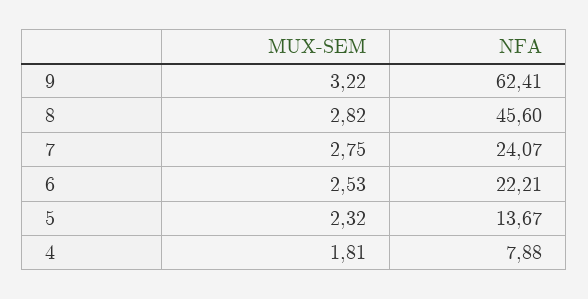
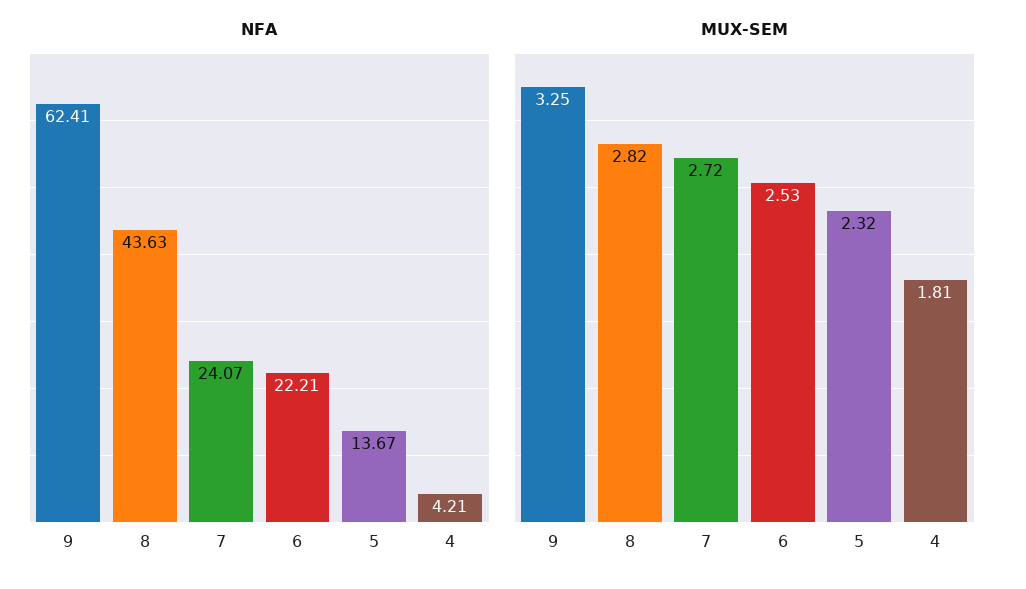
  {
    "MUX-SEM": {
-     "9": 3.22,
+     "9": 3.25,
      "8": 2.82,
-     "7": 2.75,
+     "7": 2.72,
      "6": 2.53,
      "5": 2.32,
      "4": 1.81
    },
    "NFA": {
      "9": 62.41,
-     "8": 45.6,
+     "8": 43.63,
      "7": 24.07,
      "6": 22.21,
      "5": 13.67,
-     "4": 7.88
+     "4": 4.21
    }
  }

